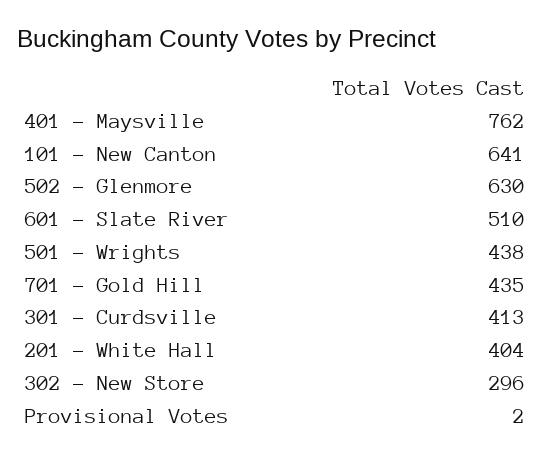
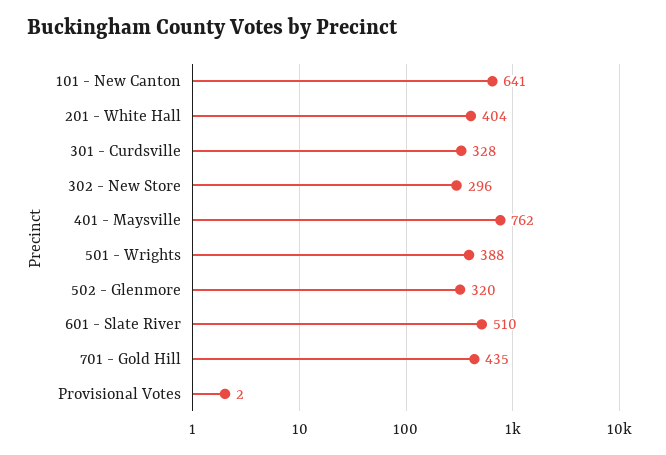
  {
    "401 - Maysville": 762,
    "101 - New Canton": 641,
-   "502 - Glenmore": 630,
+   "502 - Glenmore": 320,
    "601 - Slate River": 510,
-   "501 - Wrights": 438,
+   "501 - Wrights": 388,
    "701 - Gold Hill": 435,
-   "301 - Curdsville": 413,
+   "301 - Curdsville": 328,
    "201 - White Hall": 404,
    "302 - New Store": 296,
    "Provisional Votes": 2
  }

